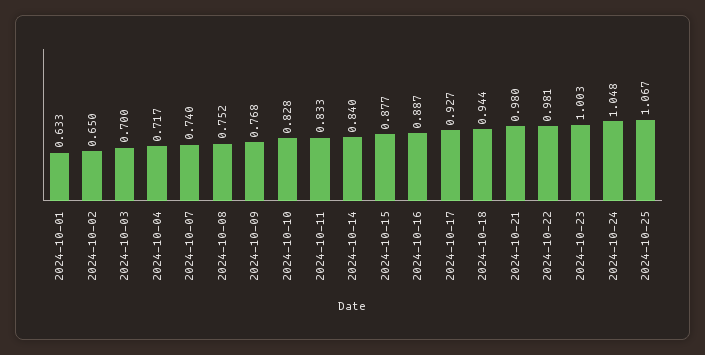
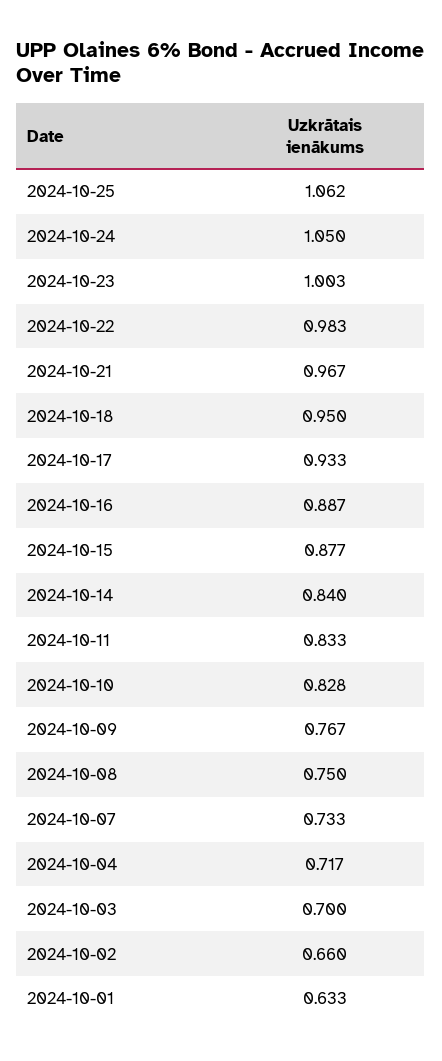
  {
    "2024-10-01": 0.633,
-   "2024-10-02": 0.65,
+   "2024-10-02": 0.66,
    "2024-10-03": 0.7,
    "2024-10-04": 0.717,
-   "2024-10-07": 0.74,
+   "2024-10-07": 0.733,
-   "2024-10-08": 0.752,
+   "2024-10-08": 0.75,
-   "2024-10-09": 0.768,
+   "2024-10-09": 0.767,
    "2024-10-10": 0.828,
    "2024-10-11": 0.833,
    "2024-10-14": 0.84,
    "2024-10-15": 0.877,
    "2024-10-16": 0.887,
-   "2024-10-17": 0.927,
+   "2024-10-17": 0.933,
-   "2024-10-18": 0.944,
+   "2024-10-18": 0.95,
-   "2024-10-21": 0.98,
+   "2024-10-21": 0.967,
-   "2024-10-22": 0.981,
+   "2024-10-22": 0.983,
    "2024-10-23": 1.003,
-   "2024-10-24": 1.048,
+   "2024-10-24": 1.05,
-   "2024-10-25": 1.067
+   "2024-10-25": 1.062
  }

